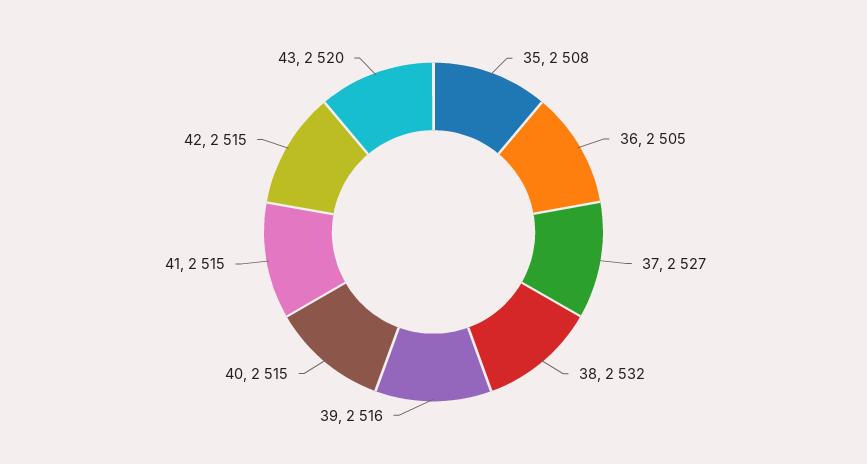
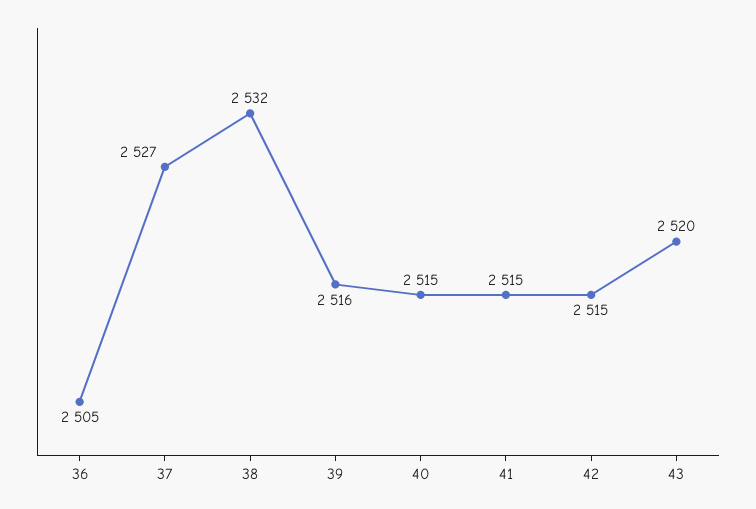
  {
-   "35": 2508,
    "36": 2505,
    "37": 2527,
    "38": 2532,
    "39": 2516,
    "40": 2515,
    "41": 2515,
    "42": 2515,
    "43": 2520
  }

